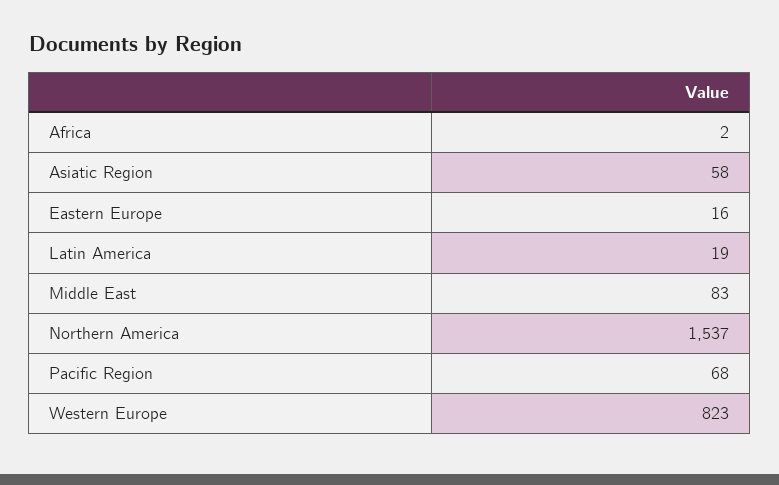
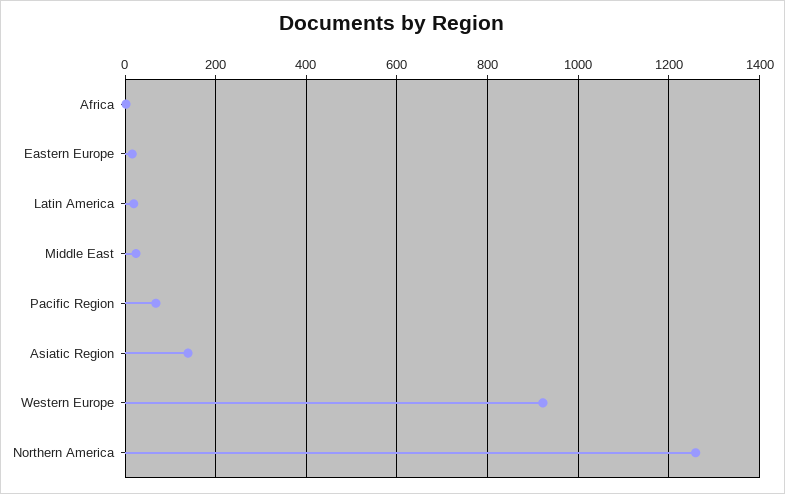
  {
    "Africa": 2,
-   "Asiatic Region": 58,
+   "Asiatic Region": 140,
    "Eastern Europe": 16,
    "Latin America": 19,
-   "Middle East": 83,
+   "Middle East": 20,
-   "Northern America": 1537,
+   "Northern America": 1260,
    "Pacific Region": 68,
-   "Western Europe": 823
+   "Western Europe": 920
  }

